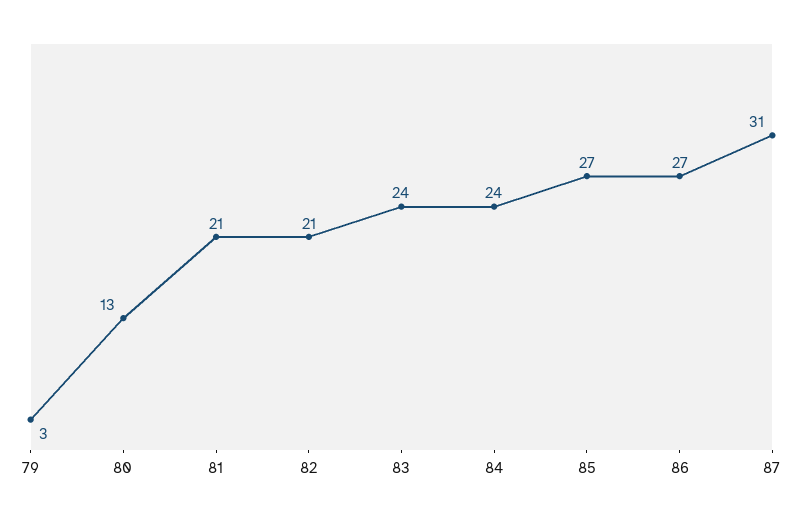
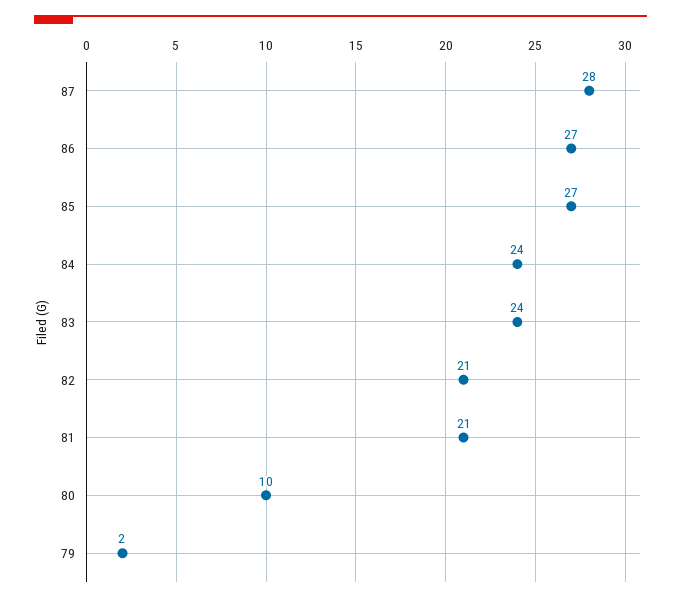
  {
-   "79": 3,
+   "79": 2,
-   "80": 13,
+   "80": 10,
    "81": 21,
    "82": 21,
    "83": 24,
    "84": 24,
    "85": 27,
    "86": 27,
-   "87": 31
+   "87": 28
  }

